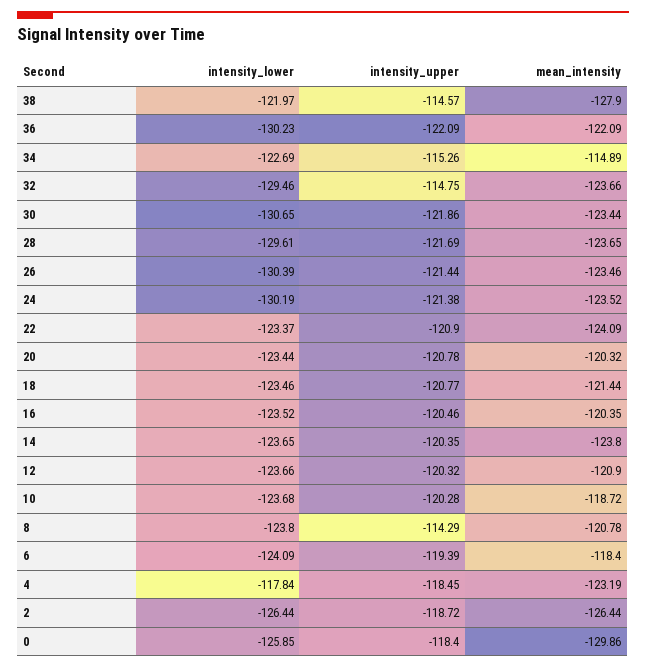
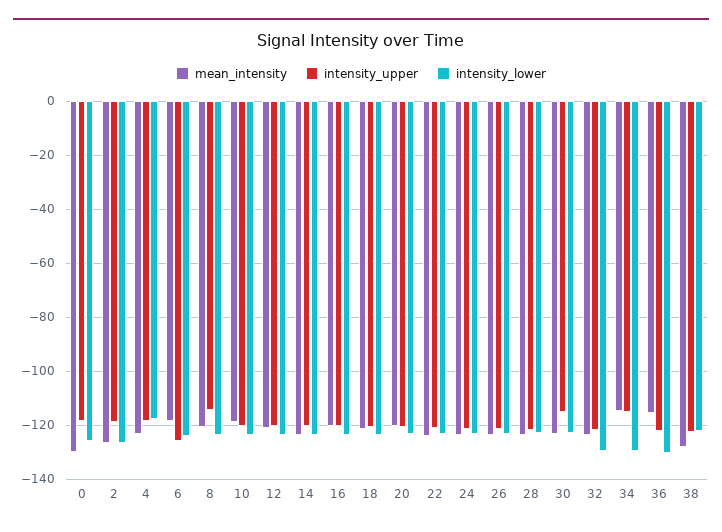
  {
    "intensity_lower": {
      "38": -121.97,
      "36": -130.23,
-     "34": -122.69,
+     "34": -130,
      "32": -129.46,
-     "30": -130.65,
+     "30": -122.5,
-     "28": -129.61,
+     "28": -122.5,
-     "26": -130.39,
+     "26": -122.5,
-     "24": -130.19,
+     "24": -122.5,
      "22": -123.37,
      "20": -123.44,
      "18": -123.46,
      "16": -123.52,
      "14": -123.65,
      "12": -123.66,
      "10": -123.68,
      "8": -123.8,
      "6": -124.09,
      "4": -117.84,
      "2": -126.44,
      "0": -125.85
    },
    "intensity_upper": {
-     "38": -114.57,
+     "38": -122.5,
      "36": -122.09,
      "34": -115.26,
-     "32": -114.75,
+     "32": -122.5,
-     "30": -121.86,
+     "30": -115,
      "28": -121.69,
      "26": -121.44,
      "24": -121.38,
      "22": -120.9,
      "20": -120.78,
      "18": -120.77,
      "16": -120.46,
      "14": -120.35,
      "12": -120.32,
      "10": -120.28,
      "8": -114.29,
-     "6": -119.39,
+     "6": -125,
      "4": -118.45,
      "2": -118.72,
      "0": -118.4
    },
    "mean_intensity": {
      "38": -127.9,
-     "36": -122.09,
+     "36": -115,
      "34": -114.89,
      "32": -123.66,
      "30": -123.44,
      "28": -123.65,
      "26": -123.46,
      "24": -123.52,
      "22": -124.09,
      "20": -120.32,
      "18": -121.44,
      "16": -120.35,
      "14": -123.8,
      "12": -120.9,
      "10": -118.72,
      "8": -120.78,
      "6": -118.4,
      "4": -123.19,
      "2": -126.44,
      "0": -129.86
    }
  }

